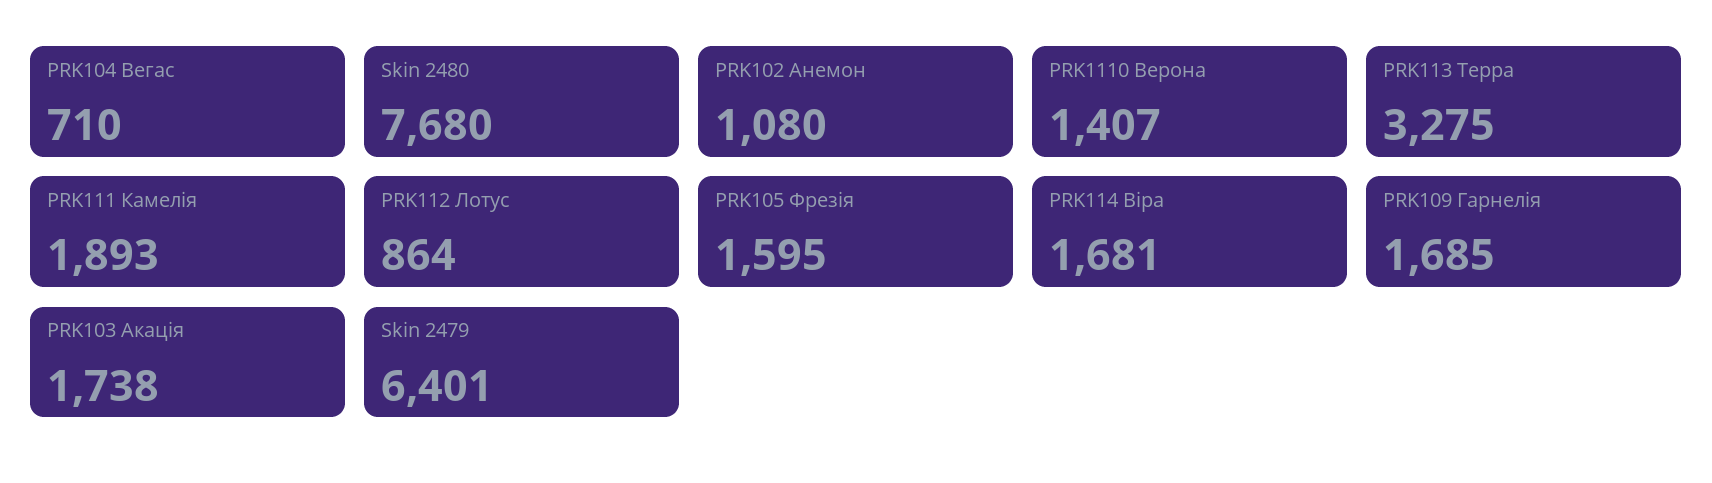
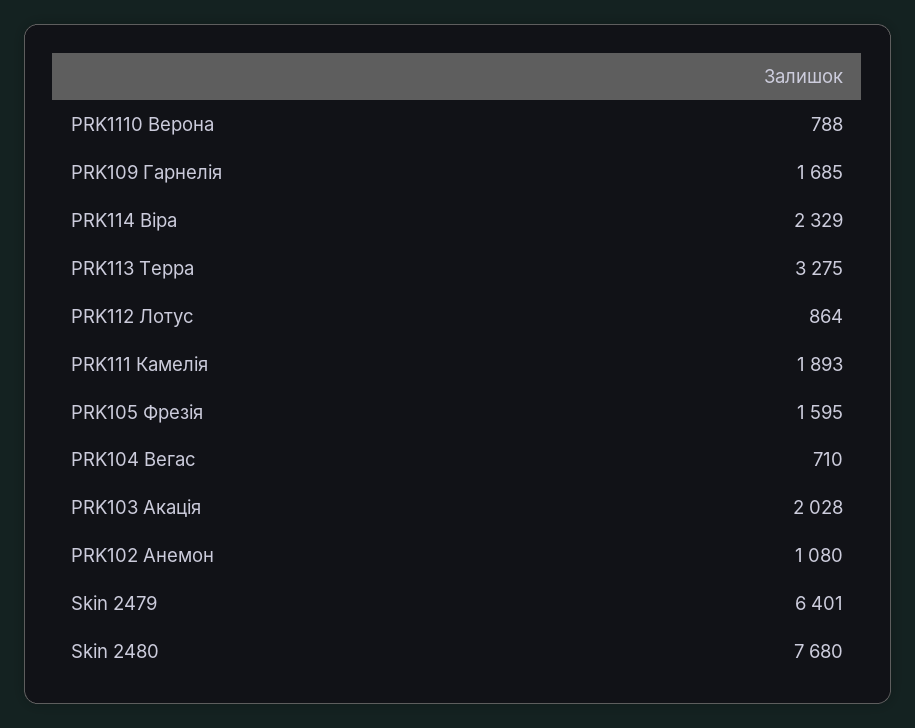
  {
    "PRK104 Вегас": 710,
    "Skin 2480": 7680,
    "PRK102 Анемон": 1080,
-   "PRK1110 Верона": 1407,
+   "PRK1110 Верона": 788,
    "PRK113 Терра": 3275,
    "PRK111 Камелія": 1893,
    "PRK112 Лотус": 864,
    "PRK105 Фрезія": 1595,
-   "PRK114 Віра": 1681,
+   "PRK114 Віра": 2329,
    "PRK109 Гарнелія": 1685,
-   "PRK103 Акація": 1738,
+   "PRK103 Акація": 2028,
    "Skin 2479": 6401
  }

